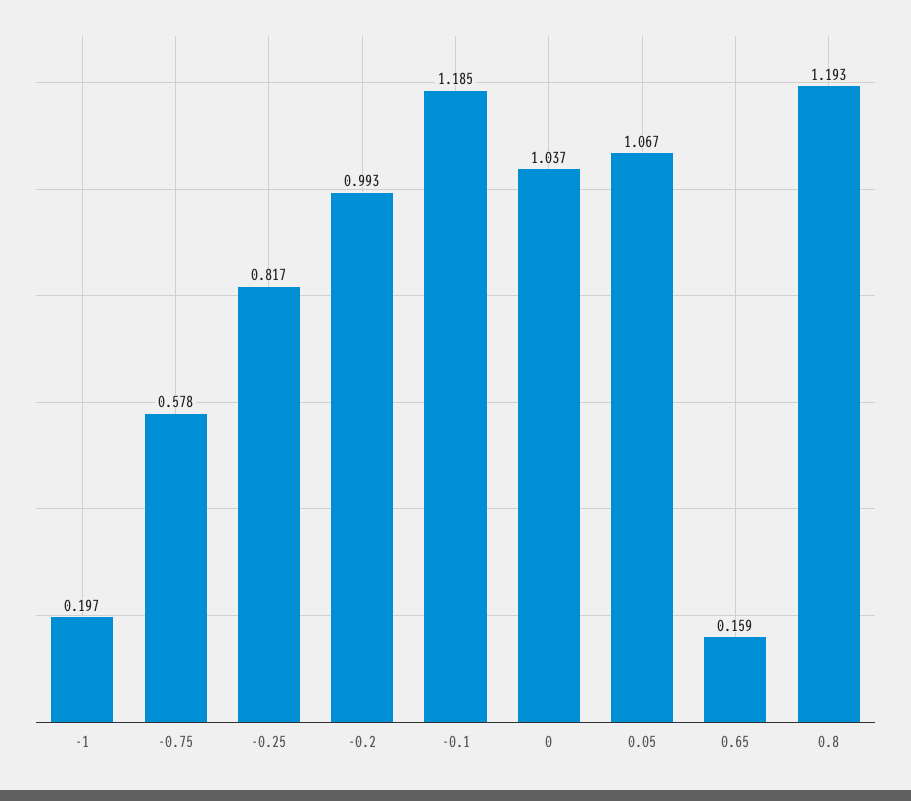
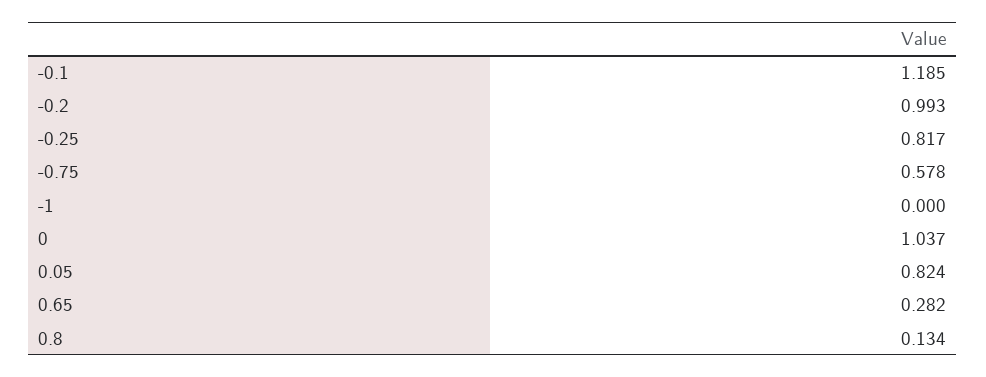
  {
-   "-1": 0.197,
+   "-1": 0,
    "-0.75": 0.578,
    "-0.25": 0.817,
    "-0.2": 0.993,
    "-0.1": 1.185,
    "0": 1.037,
-   "0.05": 1.067,
+   "0.05": 0.824,
-   "0.65": 0.159,
+   "0.65": 0.282,
-   "0.8": 1.193
+   "0.8": 0.134
  }

